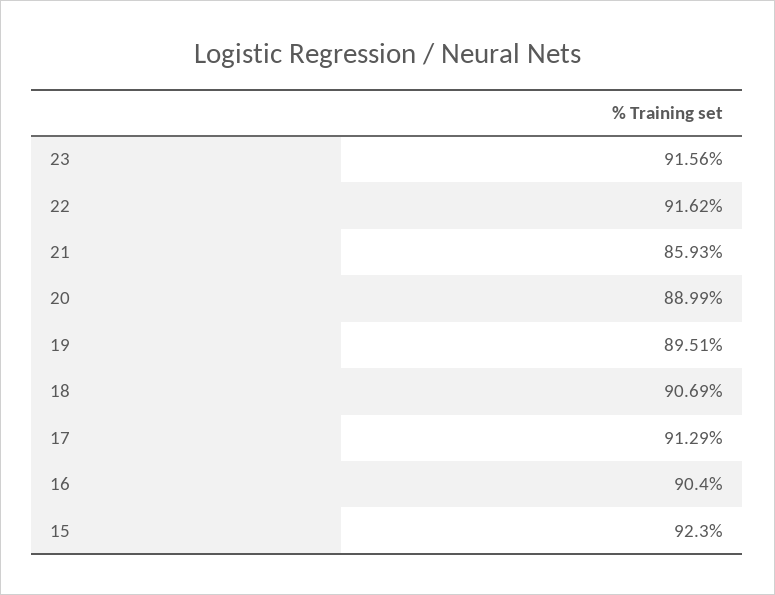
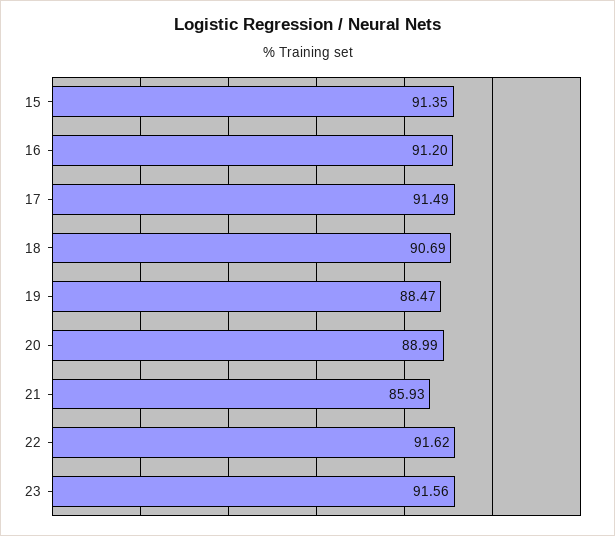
  {
    "23": 91.56,
    "22": 91.62,
    "21": 85.93,
    "20": 88.99,
-   "19": 89.51,
+   "19": 88.47,
    "18": 90.69,
-   "17": 91.29,
+   "17": 91.49,
-   "16": 90.4,
+   "16": 91.2,
-   "15": 92.3
+   "15": 91.35
  }

